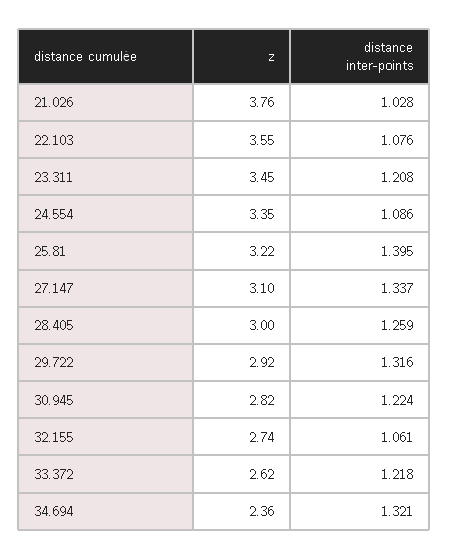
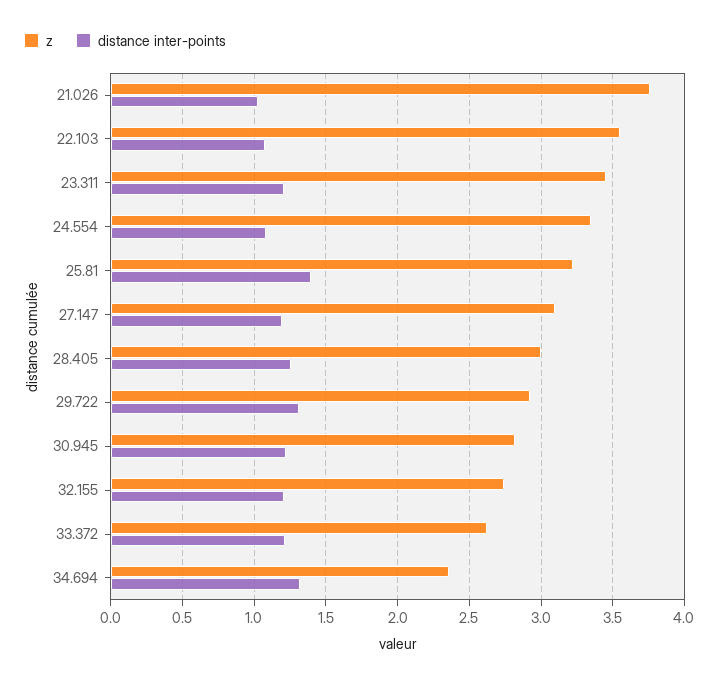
  {
    "z": {
      "21.026": 3.76,
      "22.103": 3.55,
      "23.311": 3.45,
      "24.554": 3.35,
      "25.81": 3.22,
      "27.147": 3.1,
      "28.405": 3,
      "29.722": 2.92,
      "30.945": 2.82,
      "32.155": 2.74,
      "33.372": 2.62,
      "34.694": 2.36
    },
    "distance inter-points": {
      "21.026": 1.028,
      "22.103": 1.076,
      "23.311": 1.208,
      "24.554": 1.086,
      "25.81": 1.395,
-     "27.147": 1.337,
+     "27.147": 1.2,
      "28.405": 1.259,
      "29.722": 1.316,
      "30.945": 1.224,
-     "32.155": 1.061,
+     "32.155": 1.2,
      "33.372": 1.218,
      "34.694": 1.321
    }
  }

